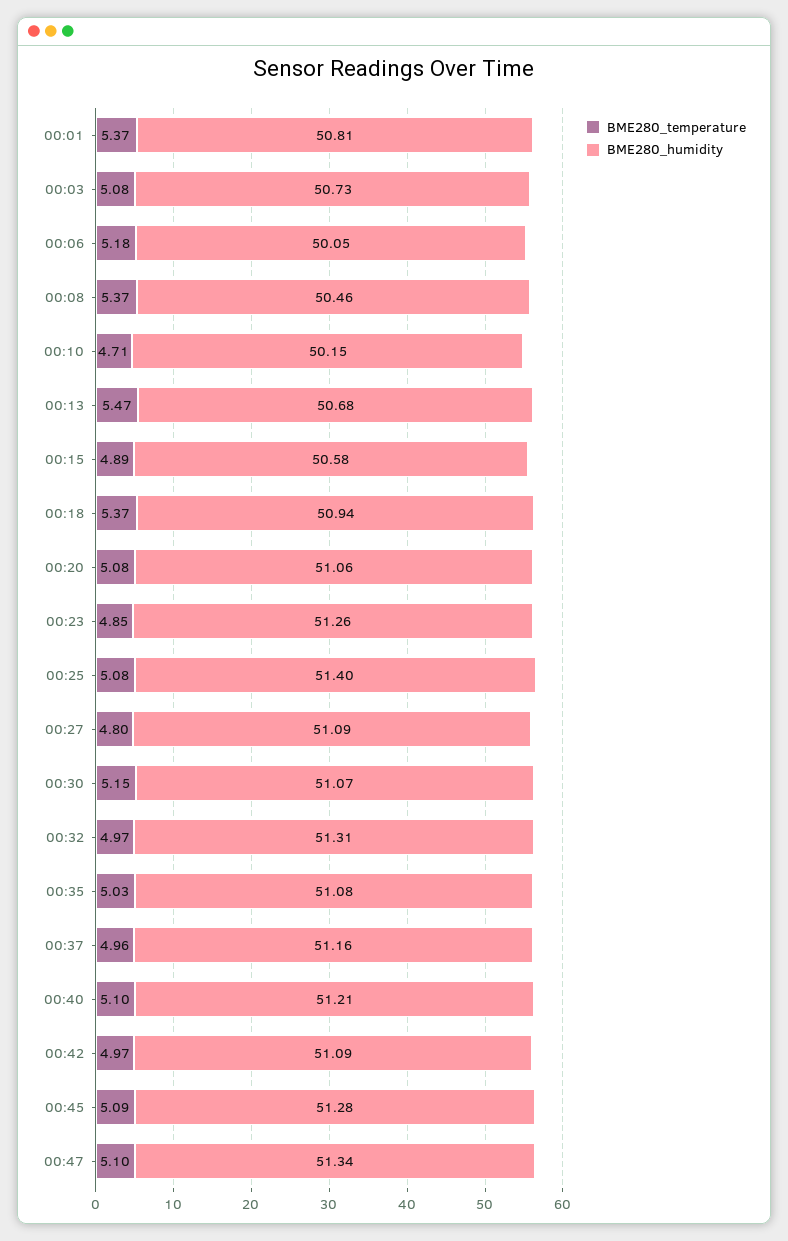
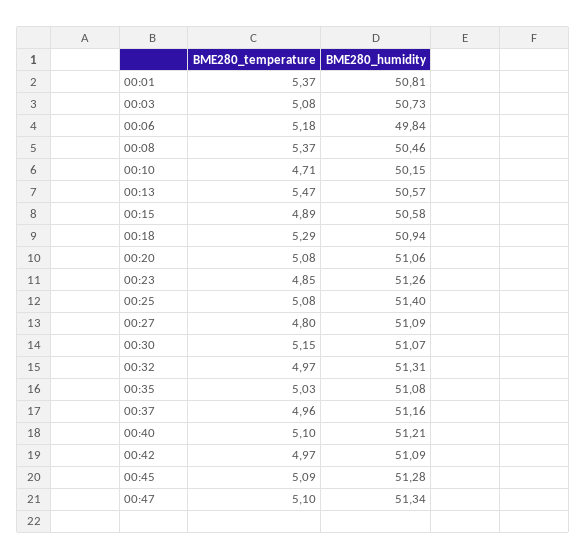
  {
    "BME280_temperature": {
      "00:01": 5.37,
      "00:03": 5.08,
      "00:06": 5.18,
      "00:08": 5.37,
      "00:10": 4.71,
      "00:13": 5.47,
      "00:15": 4.89,
-     "00:18": 5.37,
+     "00:18": 5.29,
      "00:20": 5.08,
      "00:23": 4.85,
      "00:25": 5.08,
      "00:27": 4.8,
      "00:30": 5.15,
      "00:32": 4.97,
      "00:35": 5.03,
      "00:37": 4.96,
      "00:40": 5.1,
      "00:42": 4.97,
      "00:45": 5.09,
      "00:47": 5.1
    },
    "BME280_humidity": {
      "00:01": 50.81,
      "00:03": 50.73,
-     "00:06": 50.05,
+     "00:06": 49.84,
      "00:08": 50.46,
      "00:10": 50.15,
-     "00:13": 50.68,
+     "00:13": 50.57,
      "00:15": 50.58,
      "00:18": 50.94,
      "00:20": 51.06,
      "00:23": 51.26,
      "00:25": 51.4,
      "00:27": 51.09,
      "00:30": 51.07,
      "00:32": 51.31,
      "00:35": 51.08,
      "00:37": 51.16,
      "00:40": 51.21,
      "00:42": 51.09,
      "00:45": 51.28,
      "00:47": 51.34
    }
  }

